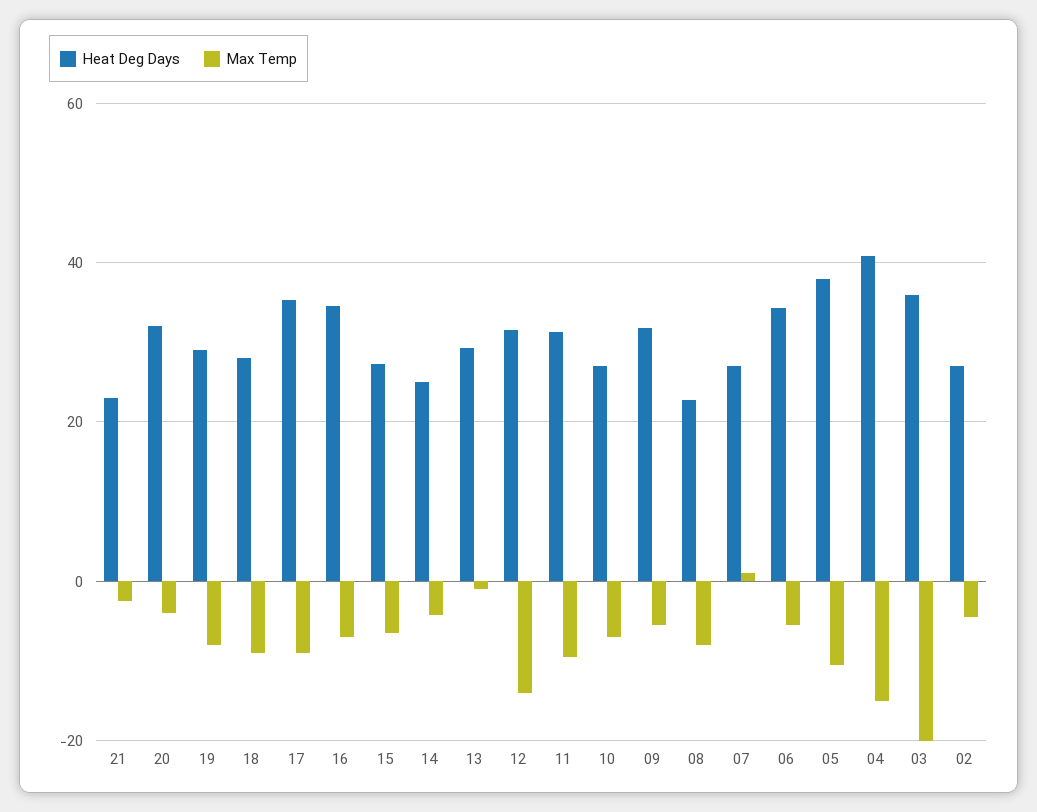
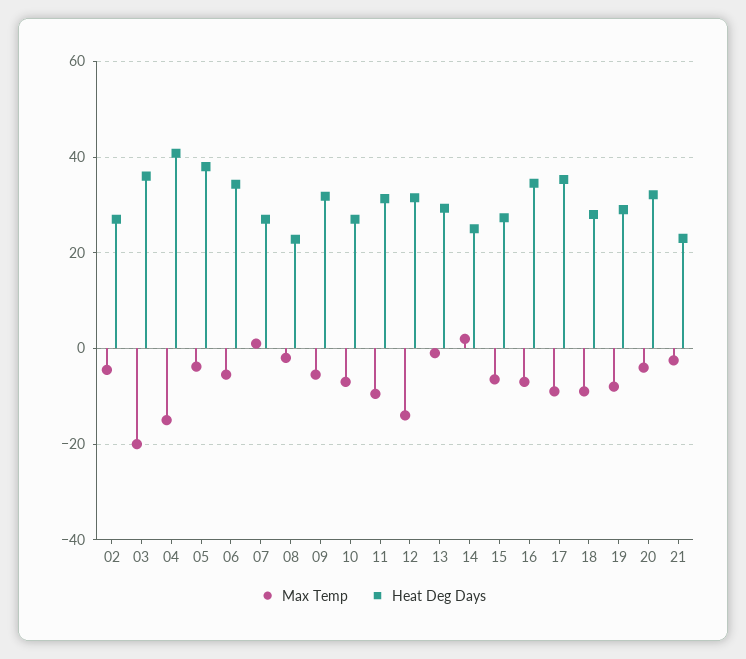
  {
    "Heat Deg Days": {
      "21": 24,
      "20": 32,
      "19": 30,
      "18": 28,
      "17": 36,
      "16": 34,
      "15": 28,
      "14": 26,
      "13": 30,
      "12": 32,
      "11": 32,
      "10": 28,
      "09": 32,
      "08": 22,
      "07": 28,
      "06": 34,
      "05": 38,
      "04": 40,
      "03": 36,
      "02": 28
    },
    "Max Temp": {
      "21": -2,
      "20": -4,
      "19": -8,
      "18": -10,
      "17": -10,
      "16": -8,
      "15": -6,
-     "14": -4,
+     "14": 2,
      "13": -2,
      "12": -14,
      "11": -10,
      "10": -8,
      "09": -6,
-     "08": -8,
+     "08": -2,
      "07": 2,
      "06": -6,
-     "05": -10,
+     "05": -4,
      "04": -16,
      "03": -20,
      "02": -4
    }
  }

